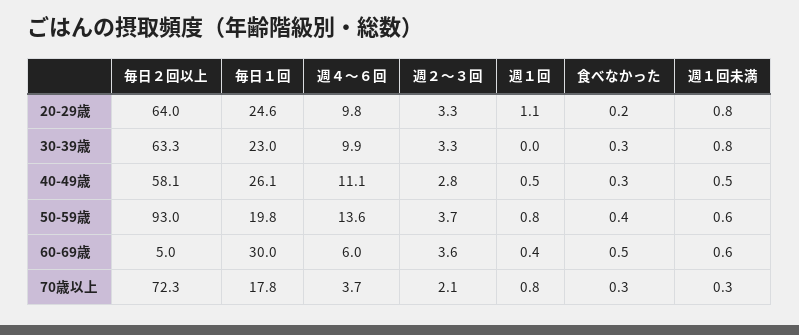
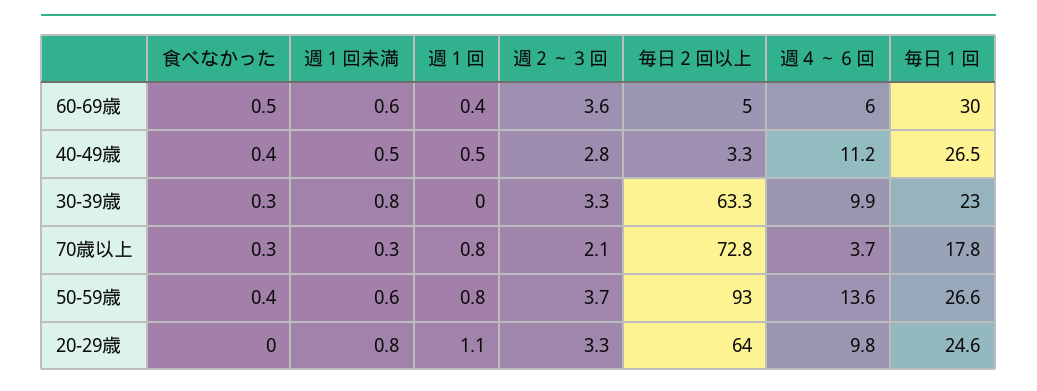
  {
    "毎日２回以上": {
      "20-29歳": 64,
      "30-39歳": 63.3,
-     "40-49歳": 58.1,
+     "40-49歳": 3.3,
      "50-59歳": 93,
      "60-69歳": 5,
-     "70歳以上": 72.3
+     "70歳以上": 72.8
    },
    "毎日１回": {
      "20-29歳": 24.6,
      "30-39歳": 23,
-     "40-49歳": 26.1,
+     "40-49歳": 26.5,
-     "50-59歳": 19.8,
+     "50-59歳": 26.6,
      "60-69歳": 30,
      "70歳以上": 17.8
    },
    "週４～６回": {
      "20-29歳": 9.8,
      "30-39歳": 9.9,
-     "40-49歳": 11.1,
+     "40-49歳": 11.2,
      "50-59歳": 13.6,
      "60-69歳": 6,
      "70歳以上": 3.7
    },
    "週２～３回": {
      "20-29歳": 3.3,
      "30-39歳": 3.3,
      "40-49歳": 2.8,
      "50-59歳": 3.7,
      "60-69歳": 3.6,
      "70歳以上": 2.1
    },
    "週１回": {
      "20-29歳": 1.1,
      "30-39歳": 0,
      "40-49歳": 0.5,
      "50-59歳": 0.8,
      "60-69歳": 0.4,
      "70歳以上": 0.8
    },
    "食べなかった": {
-     "20-29歳": 0.2,
+     "20-29歳": 0,
      "30-39歳": 0.3,
-     "40-49歳": 0.3,
+     "40-49歳": 0.4,
      "50-59歳": 0.4,
      "60-69歳": 0.5,
      "70歳以上": 0.3
    },
    "週１回未満": {
      "20-29歳": 0.8,
      "30-39歳": 0.8,
      "40-49歳": 0.5,
      "50-59歳": 0.6,
      "60-69歳": 0.6,
      "70歳以上": 0.3
    }
  }

